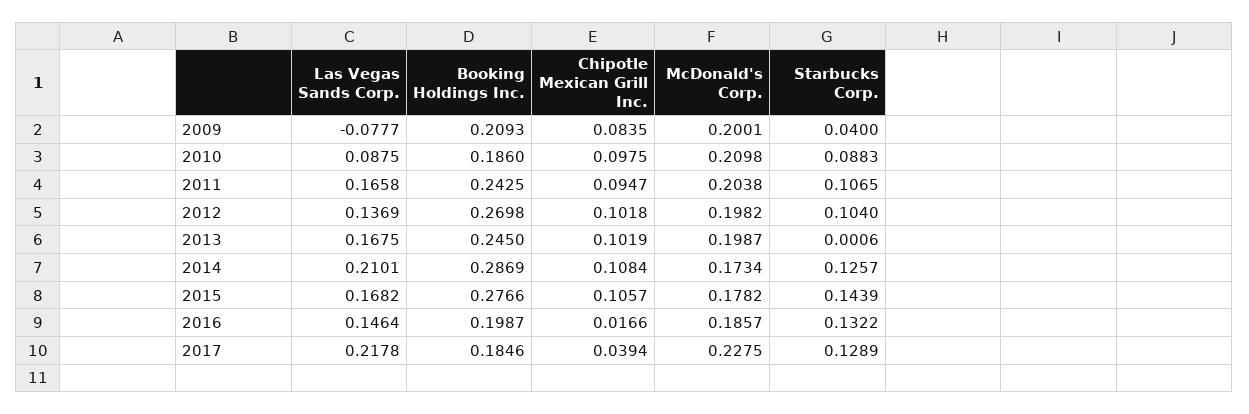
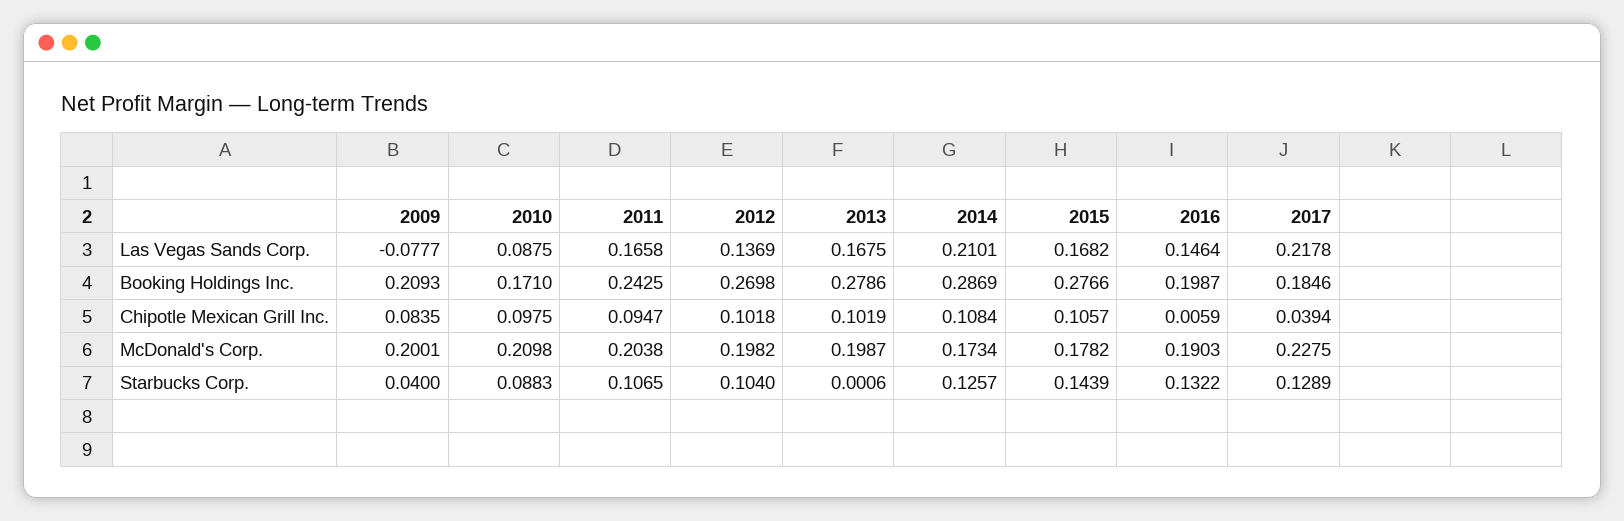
  {
    "Las Vegas Sands Corp.": {
      "2009": -0.0777,
      "2010": 0.0875,
      "2011": 0.1658,
      "2012": 0.1369,
      "2013": 0.1675,
      "2014": 0.2101,
      "2015": 0.1682,
      "2016": 0.1464,
      "2017": 0.2178
    },
    "Booking Holdings Inc.": {
      "2009": 0.2093,
-     "2010": 0.186,
+     "2010": 0.171,
      "2011": 0.2425,
      "2012": 0.2698,
-     "2013": 0.245,
+     "2013": 0.2786,
      "2014": 0.2869,
      "2015": 0.2766,
      "2016": 0.1987,
      "2017": 0.1846
    },
    "Chipotle Mexican Grill Inc.": {
      "2009": 0.0835,
      "2010": 0.0975,
      "2011": 0.0947,
      "2012": 0.1018,
      "2013": 0.1019,
      "2014": 0.1084,
      "2015": 0.1057,
-     "2016": 0.0166,
+     "2016": 0.0059,
      "2017": 0.0394
    },
    "McDonald's Corp.": {
      "2009": 0.2001,
      "2010": 0.2098,
      "2011": 0.2038,
      "2012": 0.1982,
      "2013": 0.1987,
      "2014": 0.1734,
      "2015": 0.1782,
-     "2016": 0.1857,
+     "2016": 0.1903,
      "2017": 0.2275
    },
    "Starbucks Corp.": {
      "2009": 0.04,
      "2010": 0.0883,
      "2011": 0.1065,
      "2012": 0.104,
      "2013": 0.0006,
      "2014": 0.1257,
      "2015": 0.1439,
      "2016": 0.1322,
      "2017": 0.1289
    }
  }

